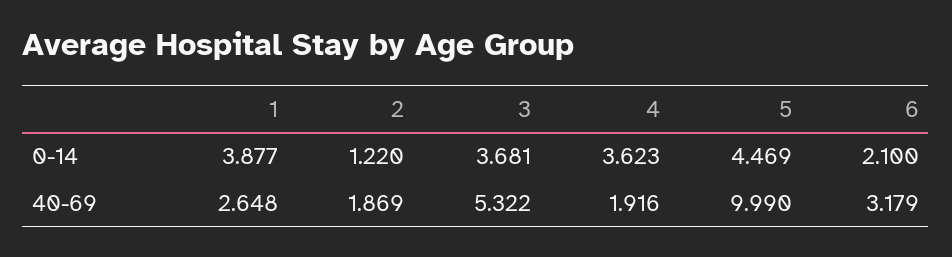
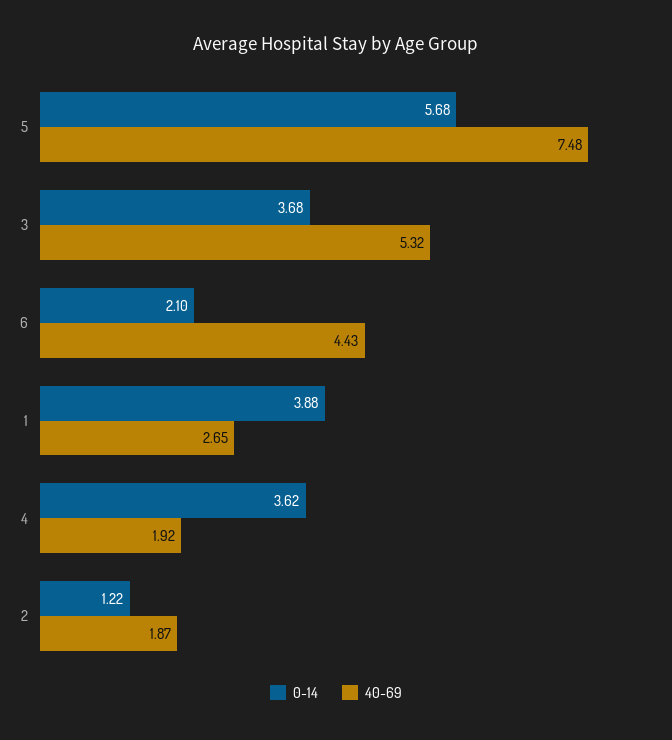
  {
    "0-14": {
      "1": 3.877,
      "2": 1.22,
      "3": 3.681,
      "4": 3.623,
-     "5": 4.469,
+     "5": 5.68,
      "6": 2.1
    },
    "40-69": {
      "1": 2.648,
      "2": 1.869,
      "3": 5.322,
      "4": 1.916,
-     "5": 9.99,
+     "5": 7.48,
-     "6": 3.179
+     "6": 4.43
    }
  }

